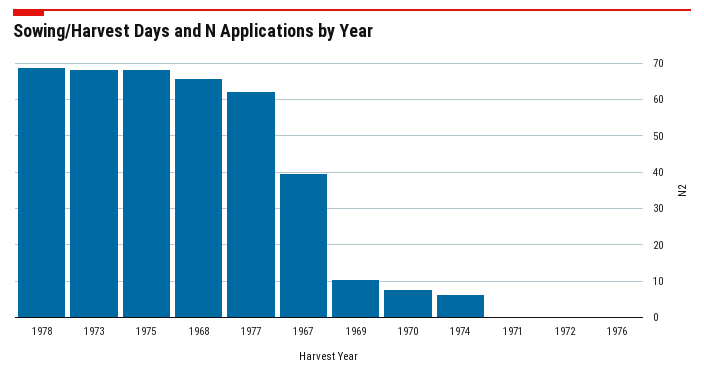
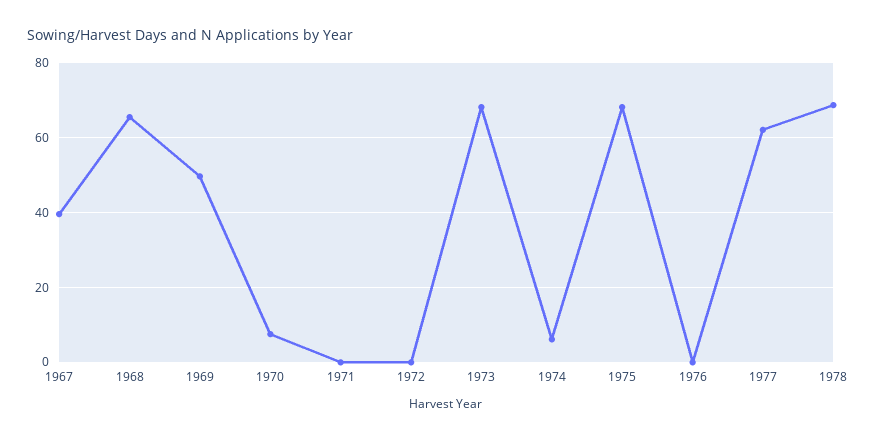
  {
    "1978": 68,
    "1973": 68,
    "1975": 68,
    "1968": 66,
    "1977": 62,
    "1967": 40,
-   "1969": 10,
+   "1969": 50,
    "1970": 8,
    "1974": 6,
    "1971": 0,
    "1972": 0,
    "1976": 0
  }

